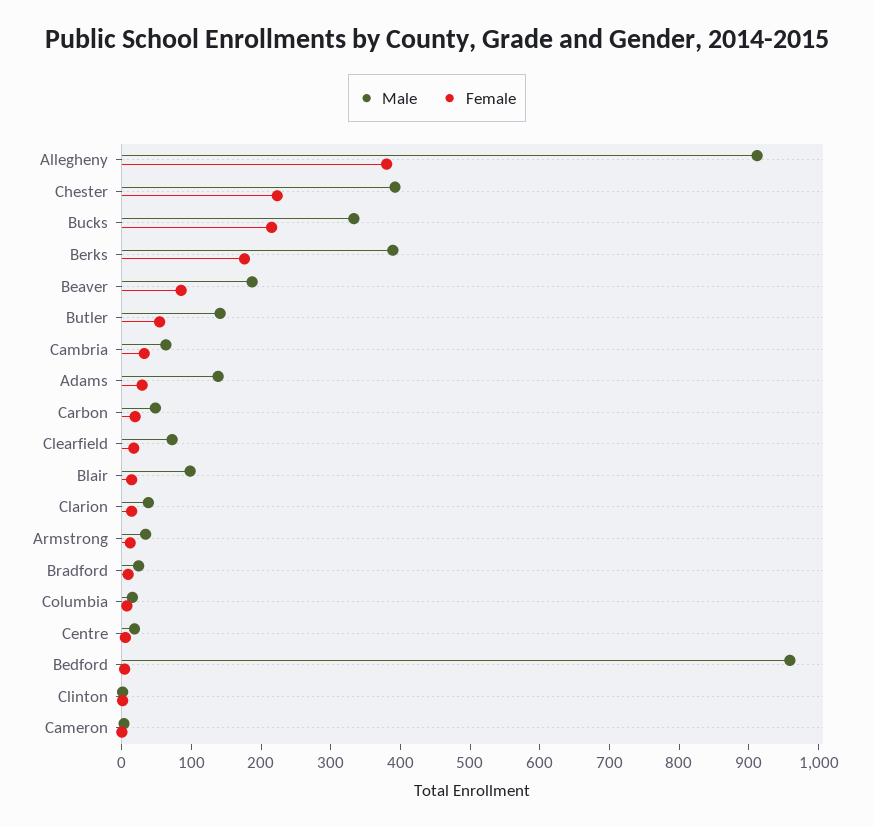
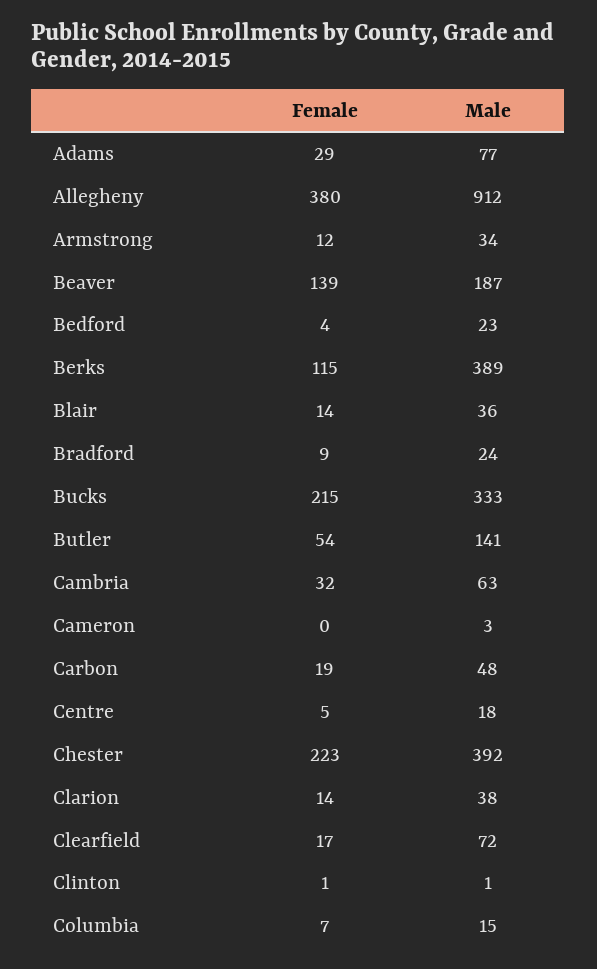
  {
    "Male": {
      "Allegheny": 912,
      "Chester": 392,
      "Bucks": 333,
      "Berks": 389,
      "Beaver": 187,
      "Butler": 141,
      "Cambria": 63,
-     "Adams": 140,
+     "Adams": 77,
      "Carbon": 48,
      "Clearfield": 72,
-     "Blair": 100,
+     "Blair": 36,
      "Clarion": 38,
      "Armstrong": 34,
      "Bradford": 24,
      "Columbia": 15,
      "Centre": 18,
-     "Bedford": 960,
+     "Bedford": 23,
      "Clinton": 1,
      "Cameron": 3
    },
    "Female": {
      "Allegheny": 380,
      "Chester": 223,
      "Bucks": 215,
-     "Berks": 180,
+     "Berks": 115,
-     "Beaver": 80,
+     "Beaver": 139,
      "Butler": 54,
      "Cambria": 32,
      "Adams": 29,
      "Carbon": 19,
      "Clearfield": 17,
      "Blair": 14,
      "Clarion": 14,
      "Armstrong": 12,
      "Bradford": 9,
      "Columbia": 7,
      "Centre": 5,
      "Bedford": 4,
      "Clinton": 1,
      "Cameron": 0
    }
  }

